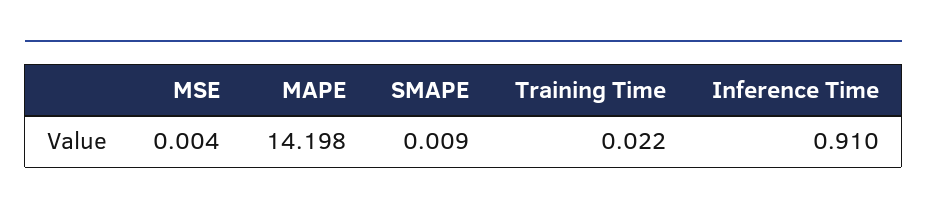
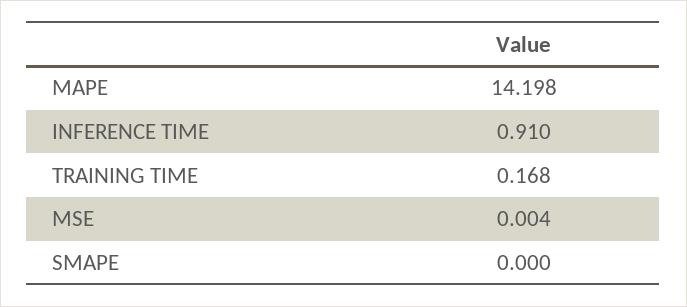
  {
    "MSE": 0.004,
    "MAPE": 14.198,
-   "SMAPE": 0.009,
+   "SMAPE": 0,
-   "Training Time": 0.022,
+   "Training Time": 0.168,
    "Inference Time": 0.91
  }

